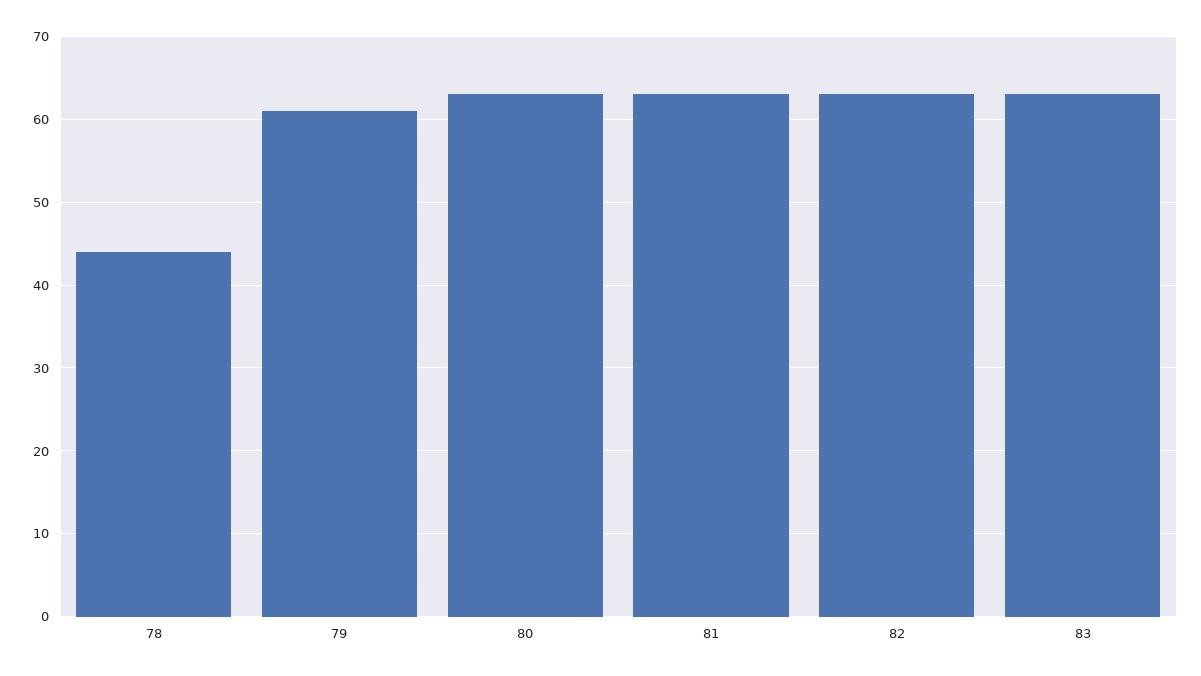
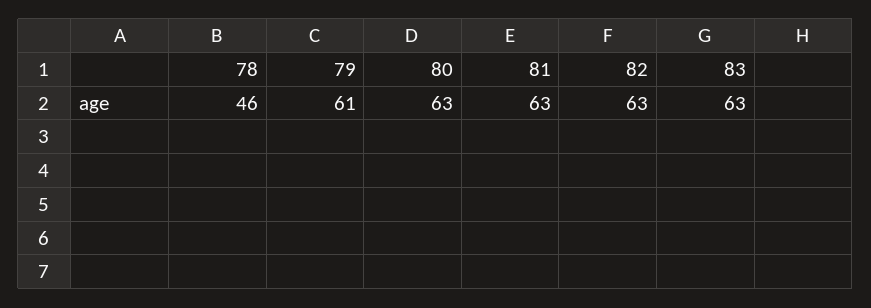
  {
-   "78": 44,
+   "78": 46,
    "79": 61,
    "80": 63,
    "81": 63,
    "82": 63,
    "83": 63
  }

